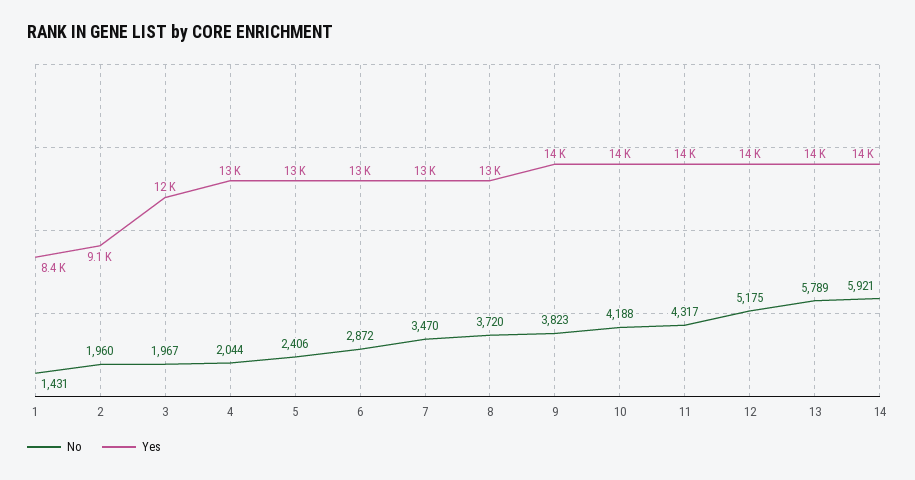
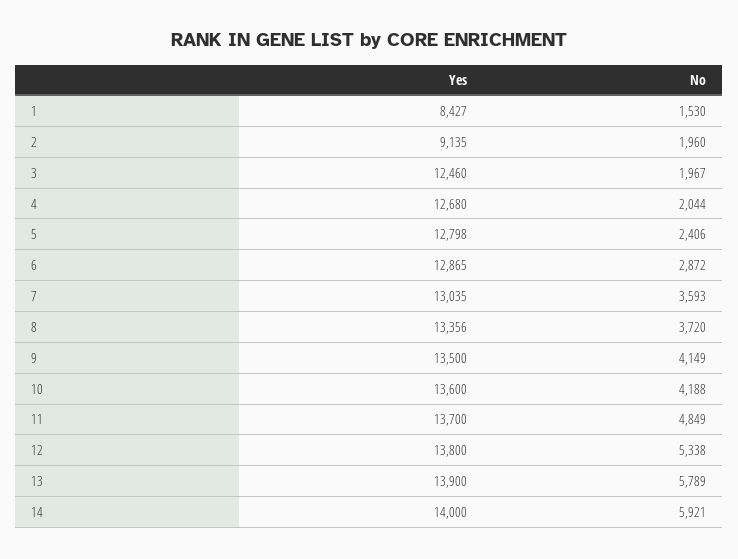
  {
    "No": {
-     "1": 1431,
+     "1": 1530,
      "2": 1960,
      "3": 1967,
      "4": 2044,
      "5": 2406,
      "6": 2872,
-     "7": 3470,
+     "7": 3593,
      "8": 3720,
-     "9": 3823,
+     "9": 4149,
      "10": 4188,
-     "11": 4317,
+     "11": 4849,
-     "12": 5175,
+     "12": 5338,
      "13": 5789,
      "14": 5921
    },
    "Yes": {
      "1": 8427,
      "2": 9135,
      "3": 12460,
      "4": 12680,
      "5": 12798,
      "6": 12865,
      "7": 13035,
      "8": 13356,
      "9": 13500,
      "10": 13600,
      "11": 13700,
      "12": 13800,
      "13": 13900,
      "14": 14000
    }
  }

